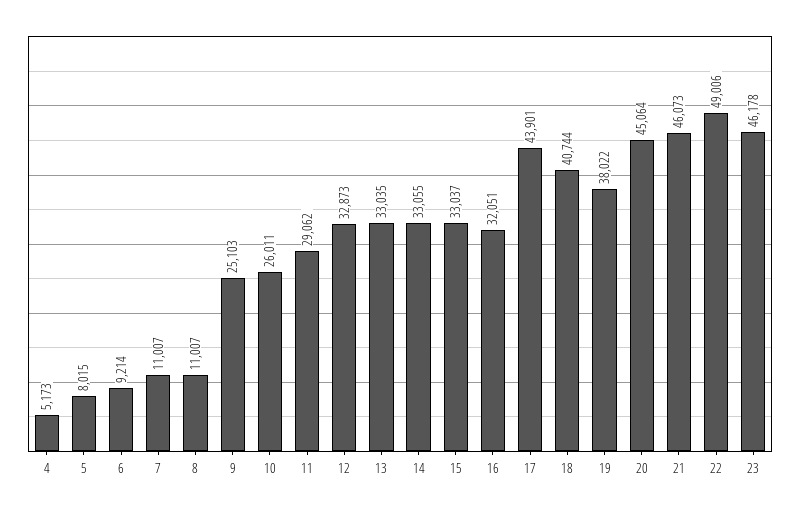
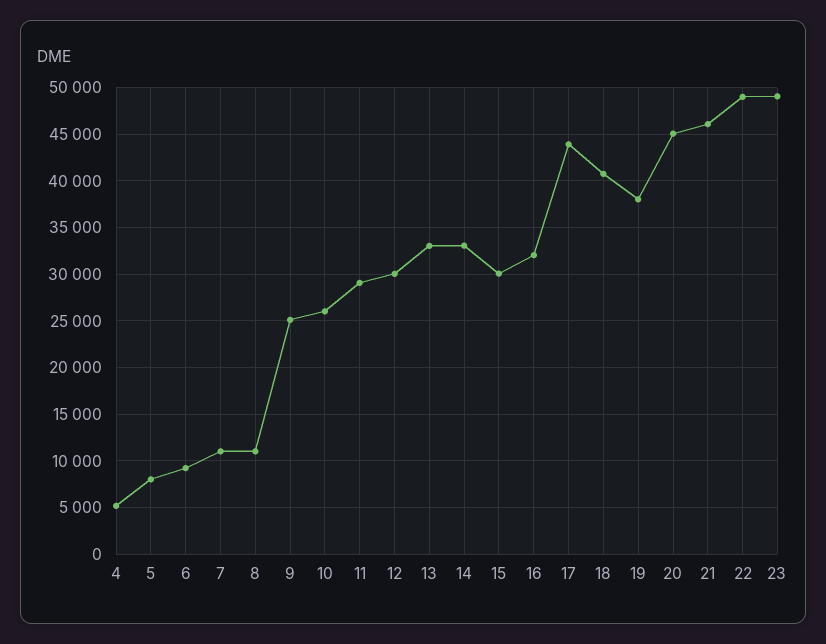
  {
    "4": 5173,
    "5": 8015,
    "6": 9214,
    "7": 11007,
    "8": 11007,
    "9": 25103,
    "10": 26011,
    "11": 29062,
-   "12": 32873,
+   "12": 30000,
    "13": 33035,
    "14": 33055,
-   "15": 33037,
+   "15": 30000,
    "16": 32051,
    "17": 43901,
    "18": 40744,
    "19": 38022,
    "20": 45064,
    "21": 46073,
    "22": 49006,
-   "23": 46178
+   "23": 49000
  }

